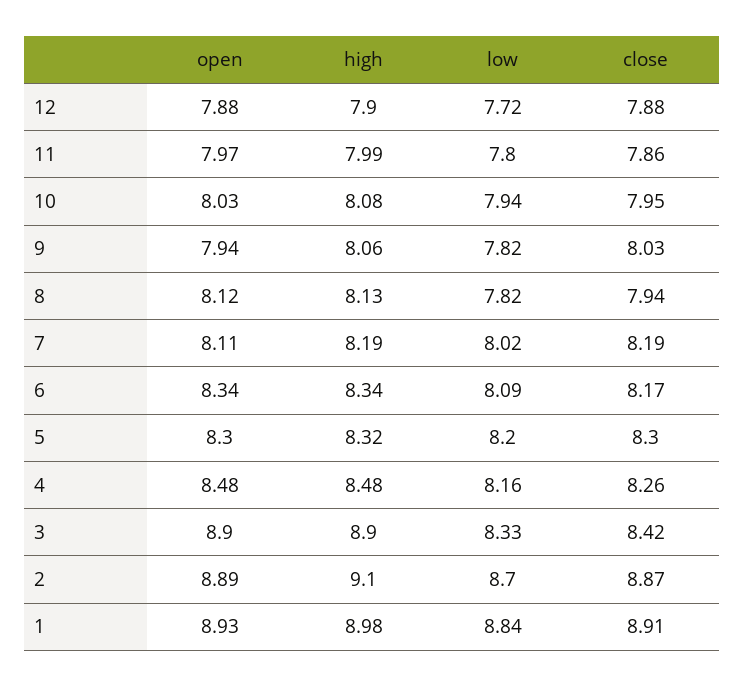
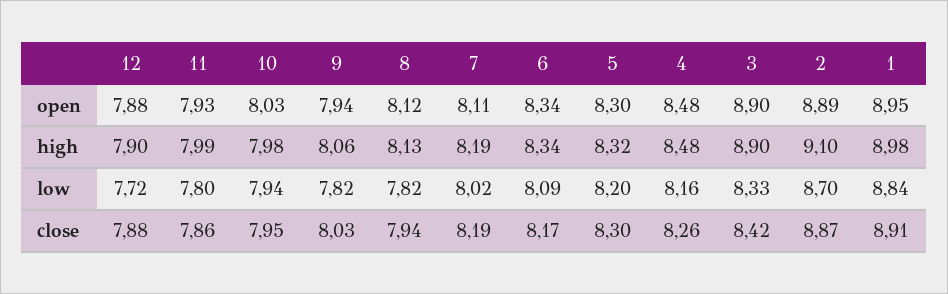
  {
    "open": {
      "12": 7.88,
-     "11": 7.97,
+     "11": 7.93,
      "10": 8.03,
      "9": 7.94,
      "8": 8.12,
      "7": 8.11,
      "6": 8.34,
      "5": 8.3,
      "4": 8.48,
      "3": 8.9,
      "2": 8.89,
-     "1": 8.93
+     "1": 8.95
    },
    "high": {
      "12": 7.9,
      "11": 7.99,
-     "10": 8.08,
+     "10": 7.98,
      "9": 8.06,
      "8": 8.13,
      "7": 8.19,
      "6": 8.34,
      "5": 8.32,
      "4": 8.48,
      "3": 8.9,
      "2": 9.1,
      "1": 8.98
    },
    "low": {
      "12": 7.72,
      "11": 7.8,
      "10": 7.94,
      "9": 7.82,
      "8": 7.82,
      "7": 8.02,
      "6": 8.09,
      "5": 8.2,
      "4": 8.16,
      "3": 8.33,
      "2": 8.7,
      "1": 8.84
    },
    "close": {
      "12": 7.88,
      "11": 7.86,
      "10": 7.95,
      "9": 8.03,
      "8": 7.94,
      "7": 8.19,
      "6": 8.17,
      "5": 8.3,
      "4": 8.26,
      "3": 8.42,
      "2": 8.87,
      "1": 8.91
    }
  }

